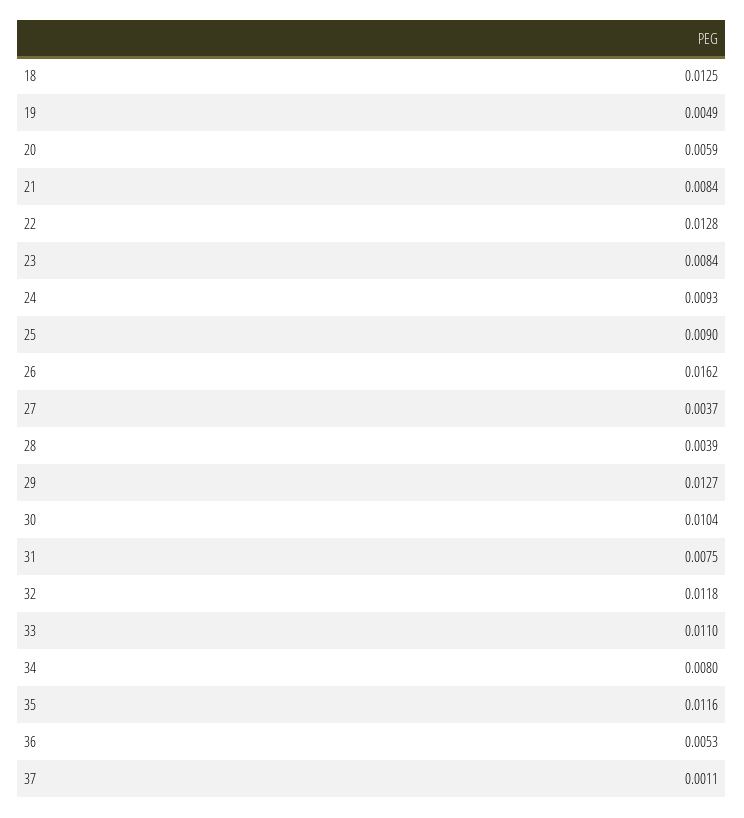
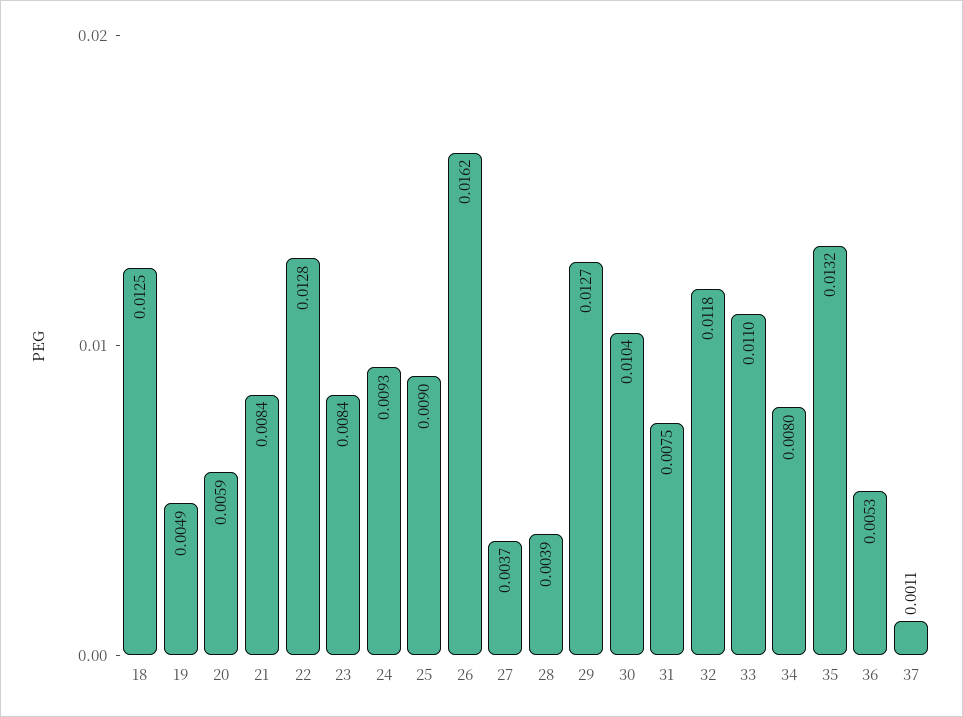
  {
    "18": 0.0125,
    "19": 0.0049,
    "20": 0.0059,
    "21": 0.0084,
    "22": 0.0128,
    "23": 0.0084,
    "24": 0.0093,
    "25": 0.009,
    "26": 0.0162,
    "27": 0.0037,
    "28": 0.0039,
    "29": 0.0127,
    "30": 0.0104,
    "31": 0.0075,
    "32": 0.0118,
    "33": 0.011,
    "34": 0.008,
-   "35": 0.0116,
+   "35": 0.0132,
    "36": 0.0053,
    "37": 0.0011
  }

